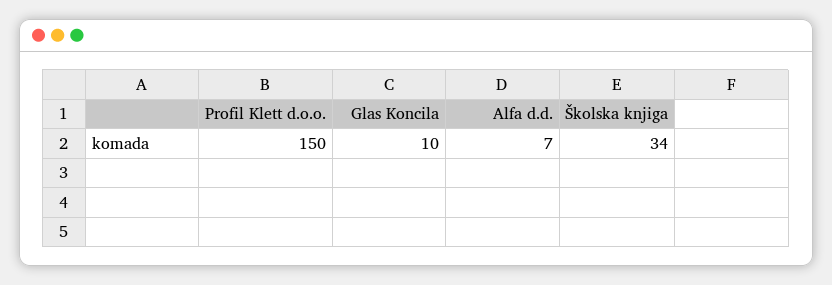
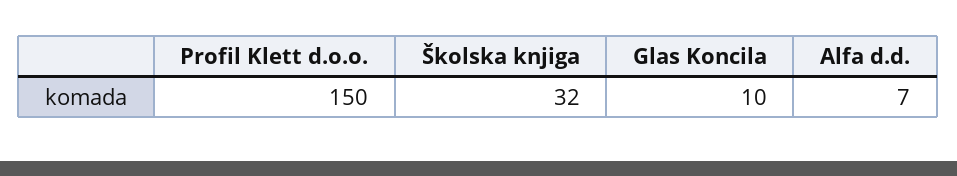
  {
    "Profil Klett d.o.o.": 150,
    "Glas Koncila": 10,
    "Alfa d.d.": 7,
-   "Školska knjiga": 34
+   "Školska knjiga": 32
  }

